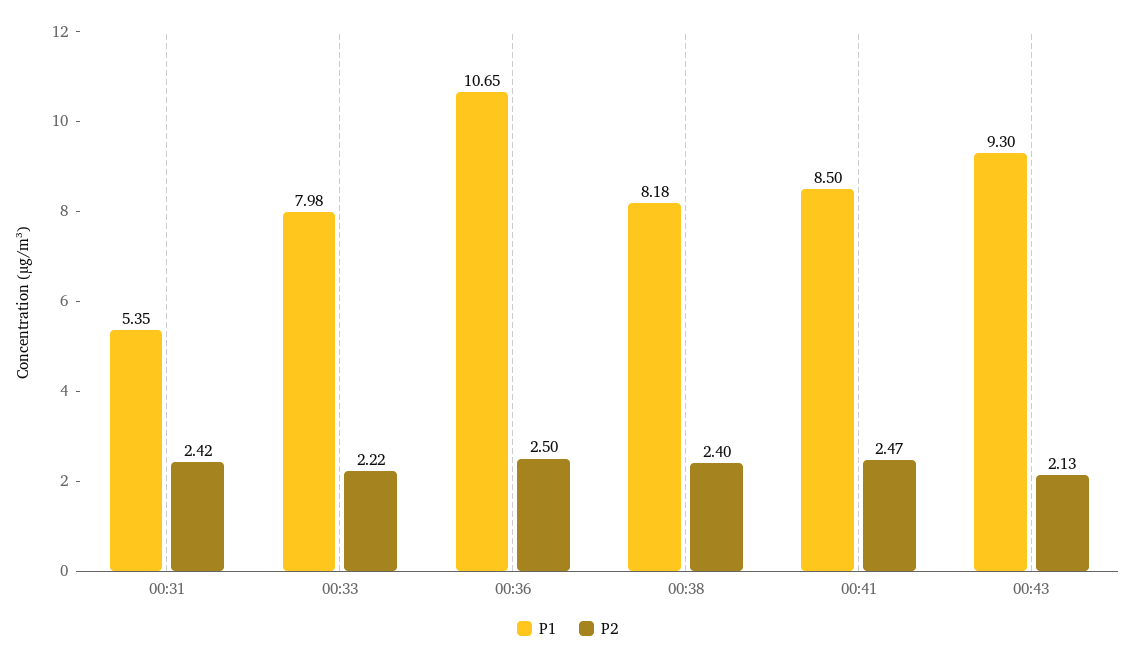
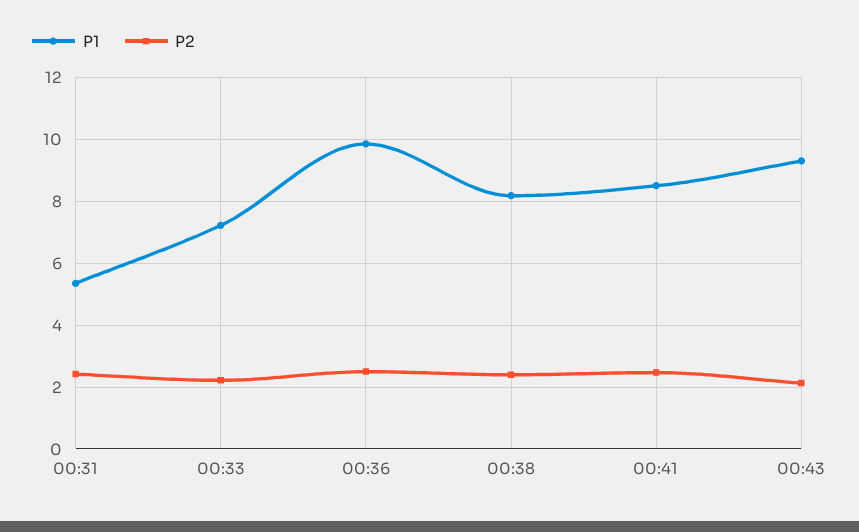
  {
    "P1": {
      "00:31": 5.35,
-     "00:33": 7.98,
+     "00:33": 7.2,
-     "00:36": 10.65,
+     "00:36": 9.8,
      "00:38": 8.18,
      "00:41": 8.5,
      "00:43": 9.3
    },
    "P2": {
      "00:31": 2.42,
      "00:33": 2.22,
      "00:36": 2.5,
      "00:38": 2.4,
      "00:41": 2.47,
      "00:43": 2.13
    }
  }

